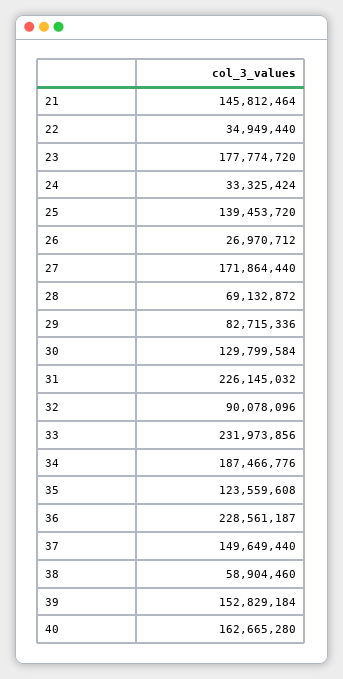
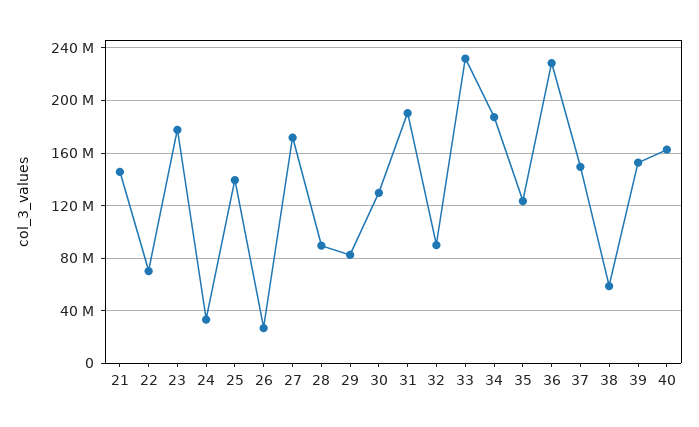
  {
    "21": 145812464,
-   "22": 34949440,
+   "22": 70000000,
    "23": 177774720,
    "24": 33325424,
    "25": 139453720,
    "26": 26970712,
    "27": 171864440,
-   "28": 69132872,
+   "28": 90000000,
    "29": 82715336,
    "30": 129799584,
-   "31": 226145032,
+   "31": 190000000,
    "32": 90078096,
    "33": 231973856,
    "34": 187466776,
    "35": 123559608,
    "36": 228561187,
    "37": 149649440,
    "38": 58904460,
    "39": 152829184,
    "40": 162665280
  }

